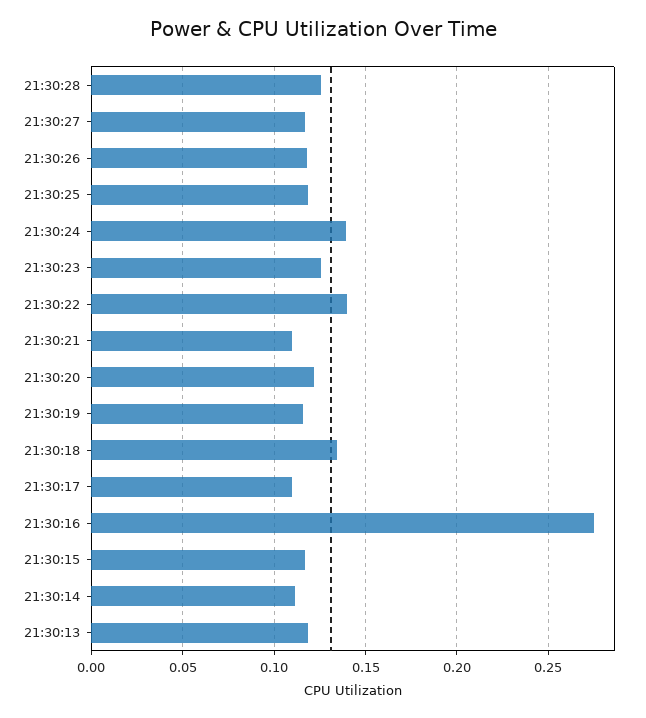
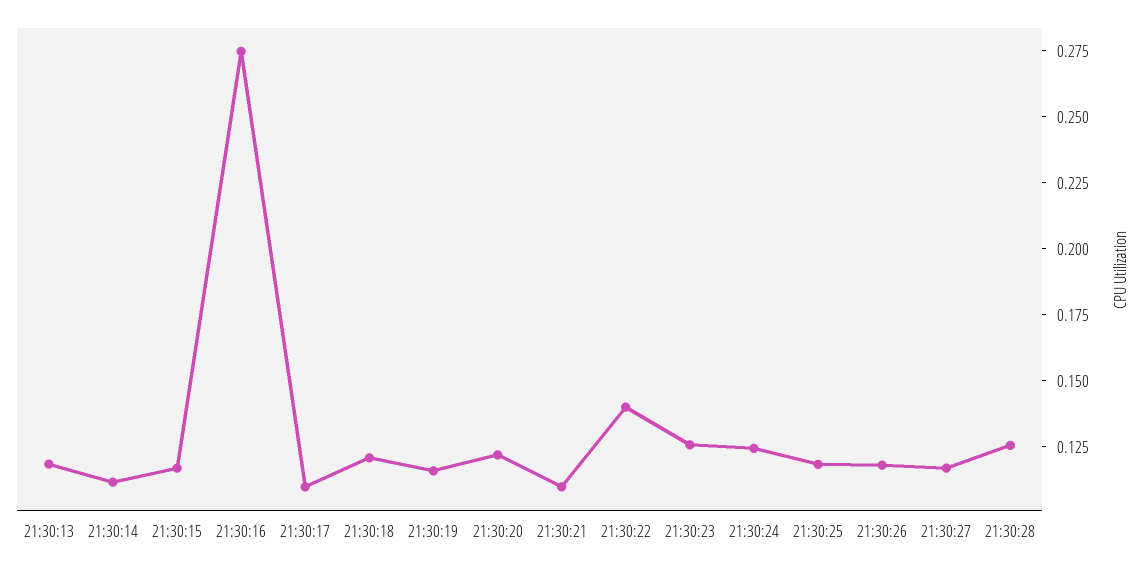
  {
    "21:30:28": 0.125,
    "21:30:27": 0.115,
    "21:30:26": 0.12,
    "21:30:25": 0.12,
-   "21:30:24": 0.14,
+   "21:30:24": 0.125,
    "21:30:23": 0.125,
    "21:30:22": 0.14,
    "21:30:21": 0.11,
    "21:30:20": 0.12,
    "21:30:19": 0.115,
-   "21:30:18": 0.135,
+   "21:30:18": 0.12,
    "21:30:17": 0.11,
    "21:30:16": 0.275,
    "21:30:15": 0.115,
    "21:30:14": 0.11,
    "21:30:13": 0.12
  }

